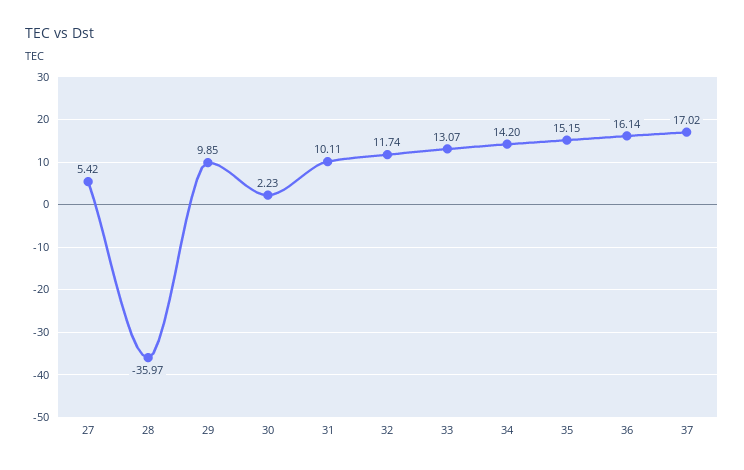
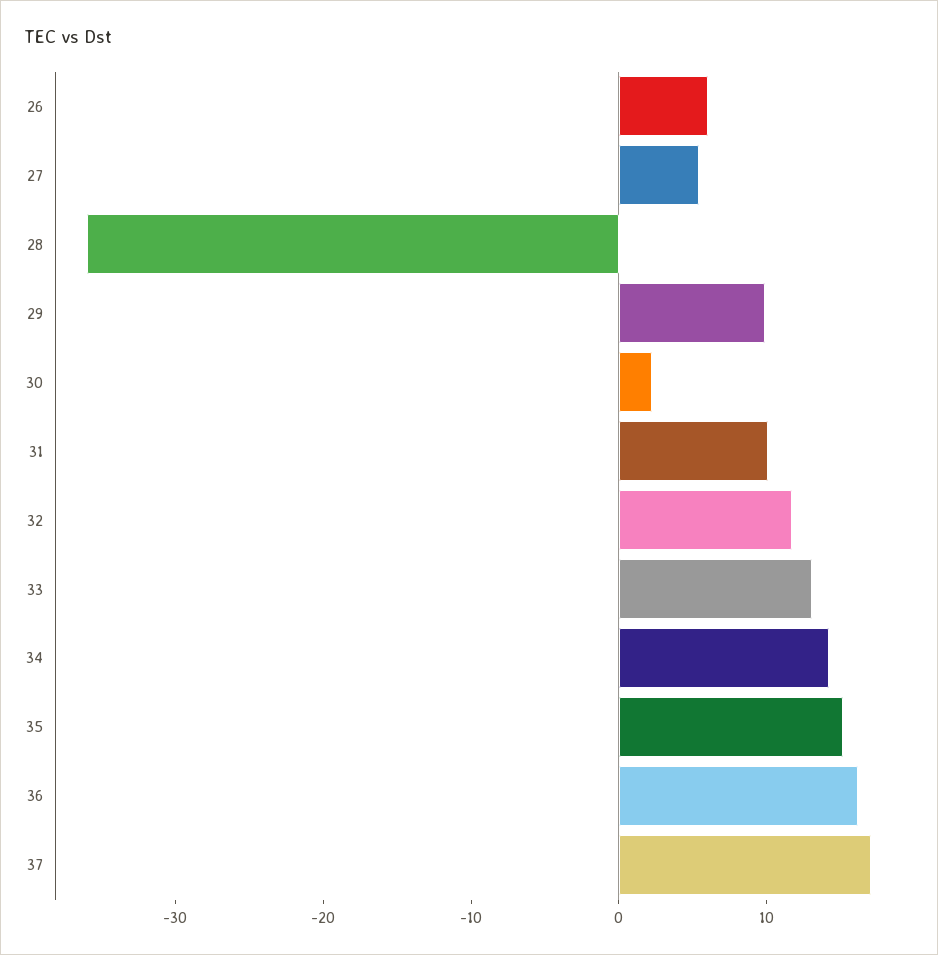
  {
    "27": 5.42,
    "28": -35.97,
    "29": 9.85,
    "30": 2.23,
    "31": 10.11,
    "32": 11.74,
    "33": 13.07,
    "34": 14.2,
    "35": 15.15,
    "36": 16.14,
-   "37": 17.02
+   "37": 17.02,
+   "26": 6
  }

